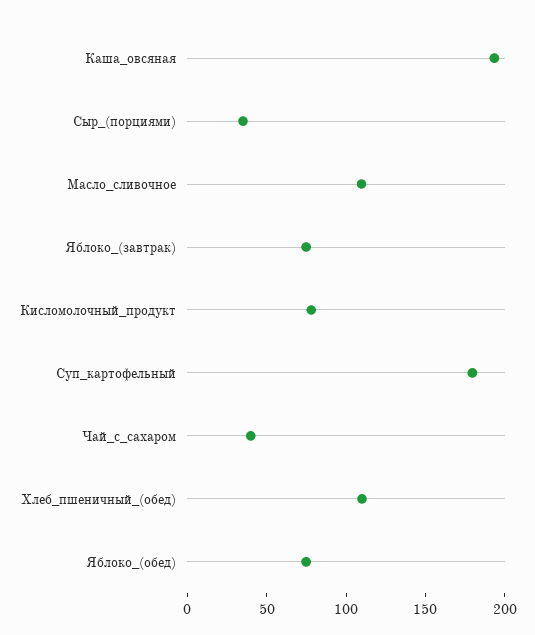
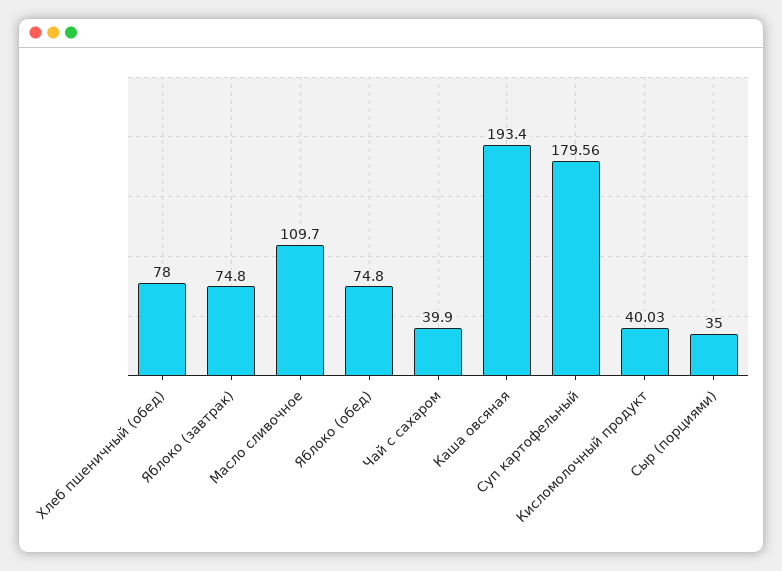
  {
    "Каша_овсяная": 193.4,
    "Сыр_(порциями)": 35,
    "Масло_сливочное": 109.7,
    "Яблоко_(завтрак)": 74.8,
-   "Кисломолочный_продукт": 80,
+   "Кисломолочный_продукт": 40.03,
    "Суп_картофельный": 179.56,
    "Чай_с_сахаром": 39.9,
-   "Хлеб_пшеничный_(обед)": 110,
+   "Хлеб_пшеничный_(обед)": 78,
    "Яблоко_(обед)": 74.8
  }

